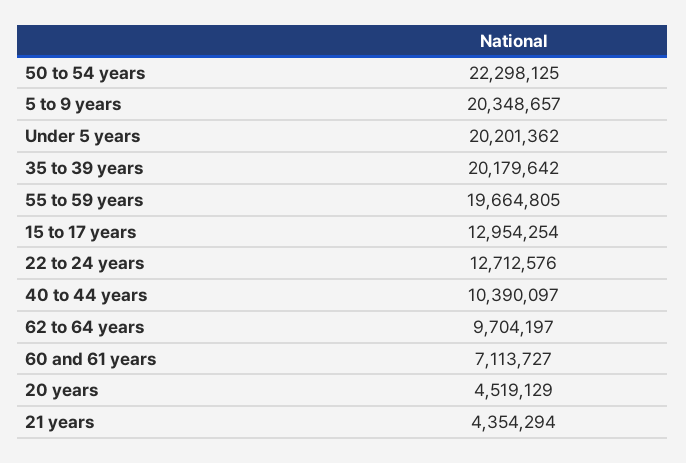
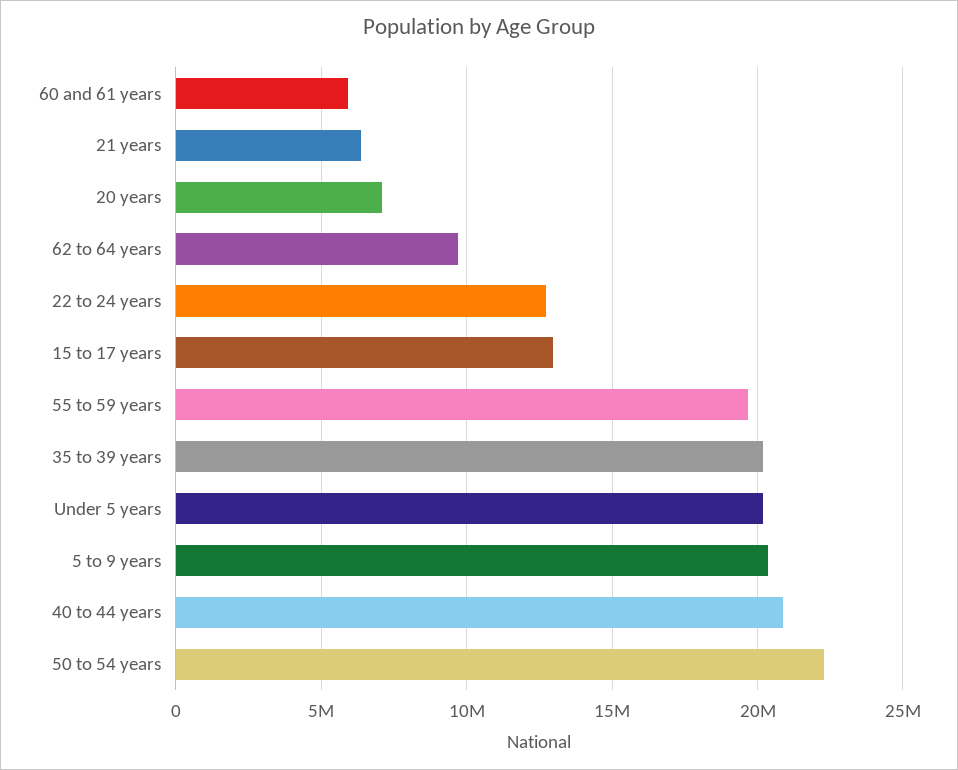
  {
    "50 to 54 years": 22298125,
    "5 to 9 years": 20348657,
    "Under 5 years": 20201362,
    "35 to 39 years": 20179642,
    "55 to 59 years": 19664805,
    "15 to 17 years": 12954254,
    "22 to 24 years": 12712576,
-   "40 to 44 years": 10390097,
+   "40 to 44 years": 21000000,
    "62 to 64 years": 9704197,
-   "60 and 61 years": 7113727,
+   "60 and 61 years": 6000000,
-   "20 years": 4519129,
+   "20 years": 7000000,
-   "21 years": 4354294
+   "21 years": 6500000
  }

